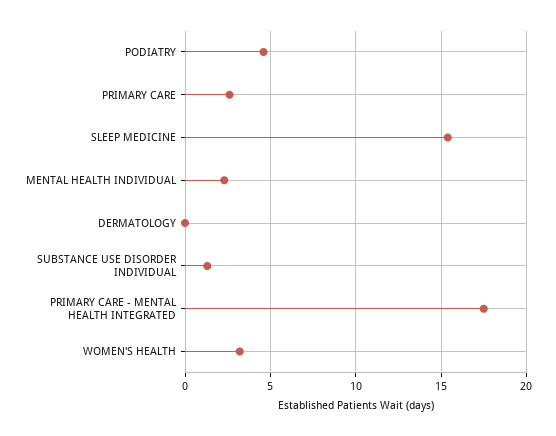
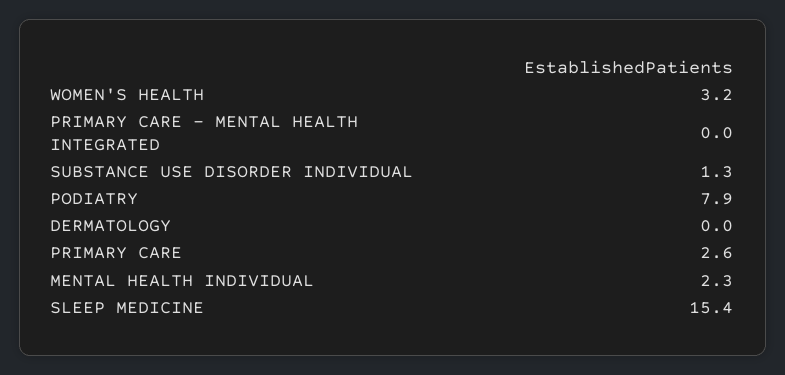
  {
-   "PODIATRY": 4.5,
+   "PODIATRY": 7.9,
    "PRIMARY CARE": 2.6,
    "SLEEP MEDICINE": 15.4,
    "MENTAL HEALTH INDIVIDUAL": 2.3,
    "DERMATOLOGY": 0,
    "SUBSTANCE USE DISORDER INDIVIDUAL": 1.3,
-   "PRIMARY CARE - MENTAL HEALTH INTEGRATED": 17.5,
+   "PRIMARY CARE - MENTAL HEALTH INTEGRATED": 0,
    "WOMEN'S HEALTH": 3.2
  }

